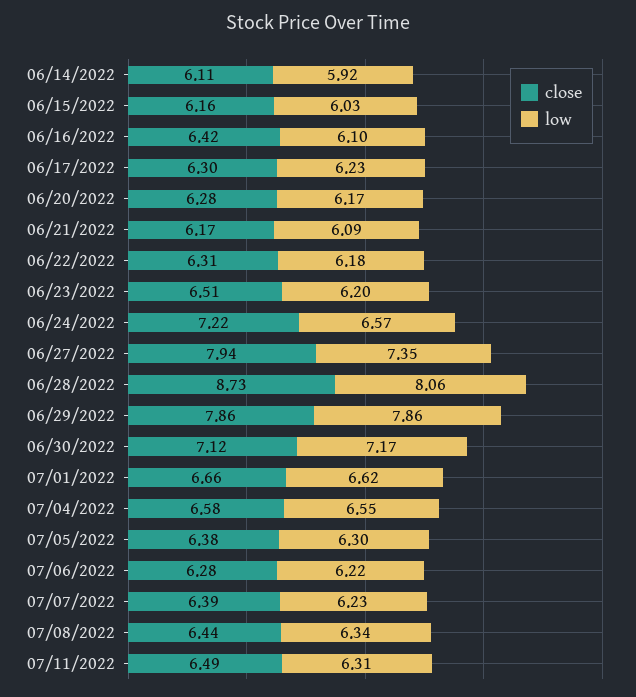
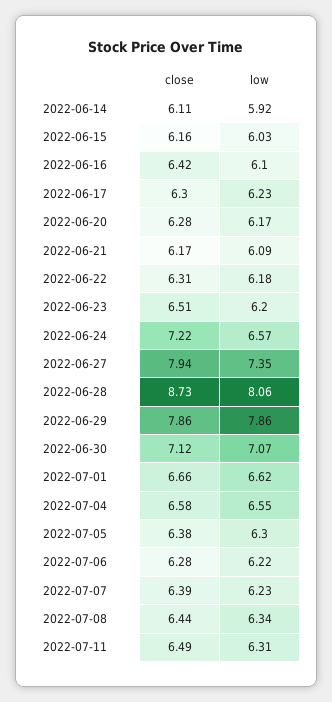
  {
    "close": {
      "06/14/2022": 6.11,
      "06/15/2022": 6.16,
      "06/16/2022": 6.42,
      "06/17/2022": 6.3,
      "06/20/2022": 6.28,
      "06/21/2022": 6.17,
      "06/22/2022": 6.31,
      "06/23/2022": 6.51,
      "06/24/2022": 7.22,
      "06/27/2022": 7.94,
      "06/28/2022": 8.73,
      "06/29/2022": 7.86,
      "06/30/2022": 7.12,
      "07/01/2022": 6.66,
      "07/04/2022": 6.58,
      "07/05/2022": 6.38,
      "07/06/2022": 6.28,
      "07/07/2022": 6.39,
      "07/08/2022": 6.44,
      "07/11/2022": 6.49
    },
    "low": {
      "06/14/2022": 5.92,
      "06/15/2022": 6.03,
      "06/16/2022": 6.1,
      "06/17/2022": 6.23,
      "06/20/2022": 6.17,
      "06/21/2022": 6.09,
      "06/22/2022": 6.18,
      "06/23/2022": 6.2,
      "06/24/2022": 6.57,
      "06/27/2022": 7.35,
      "06/28/2022": 8.06,
      "06/29/2022": 7.86,
-     "06/30/2022": 7.17,
+     "06/30/2022": 7.07,
      "07/01/2022": 6.62,
      "07/04/2022": 6.55,
      "07/05/2022": 6.3,
      "07/06/2022": 6.22,
      "07/07/2022": 6.23,
      "07/08/2022": 6.34,
      "07/11/2022": 6.31
    }
  }

